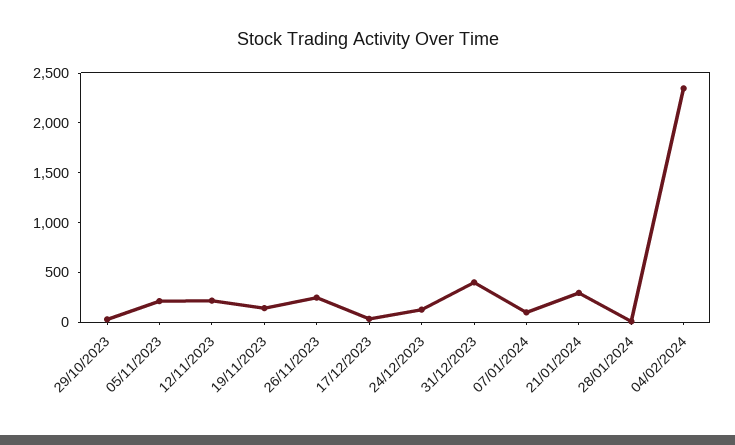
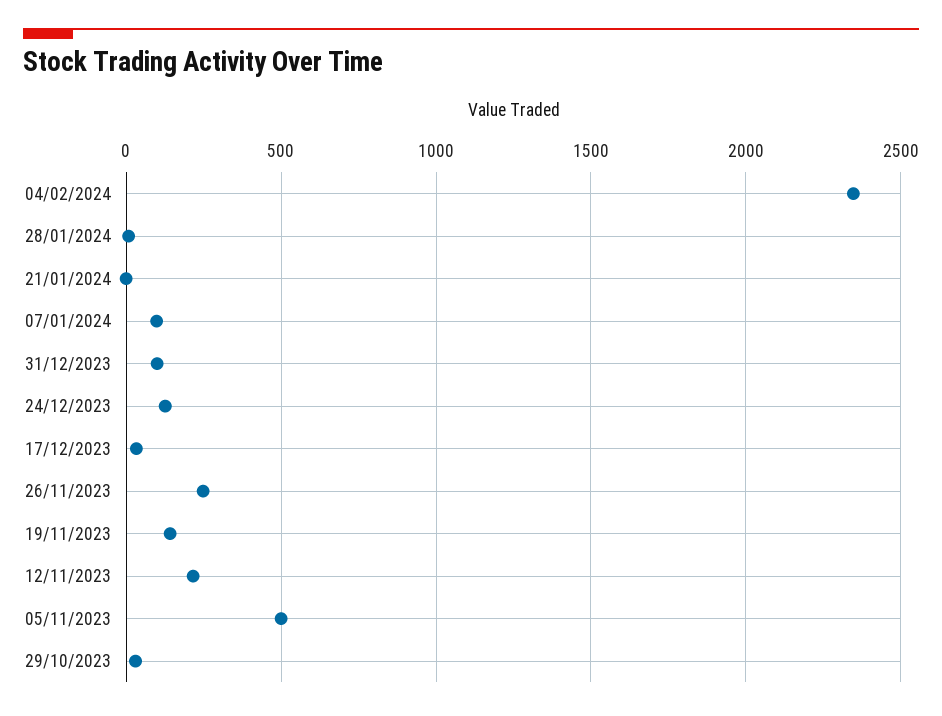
  {
    "29/10/2023": 50,
-   "05/11/2023": 200,
+   "05/11/2023": 500,
    "12/11/2023": 200,
    "19/11/2023": 150,
    "26/11/2023": 250,
    "17/12/2023": 50,
    "24/12/2023": 150,
-   "31/12/2023": 400,
+   "31/12/2023": 100,
    "07/01/2024": 100,
-   "21/01/2024": 300,
+   "21/01/2024": 0,
    "28/01/2024": 0,
    "04/02/2024": 2350
  }

